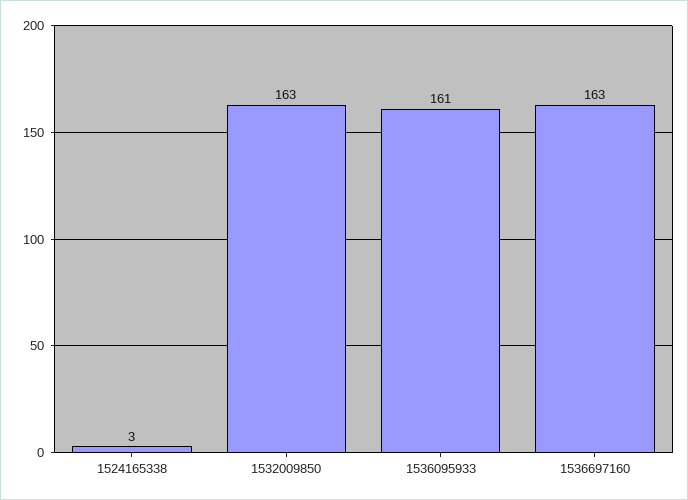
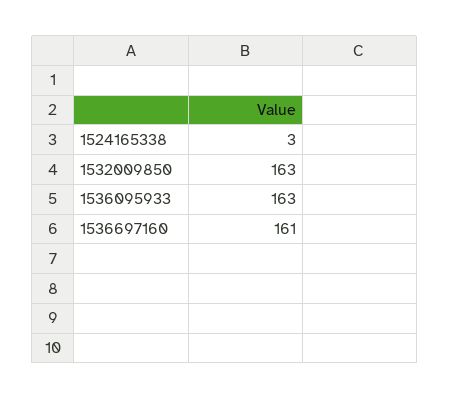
  {
    "1524165338": 3,
    "1532009850": 163,
-   "1536095933": 161,
+   "1536095933": 163,
-   "1536697160": 163
+   "1536697160": 161
  }

